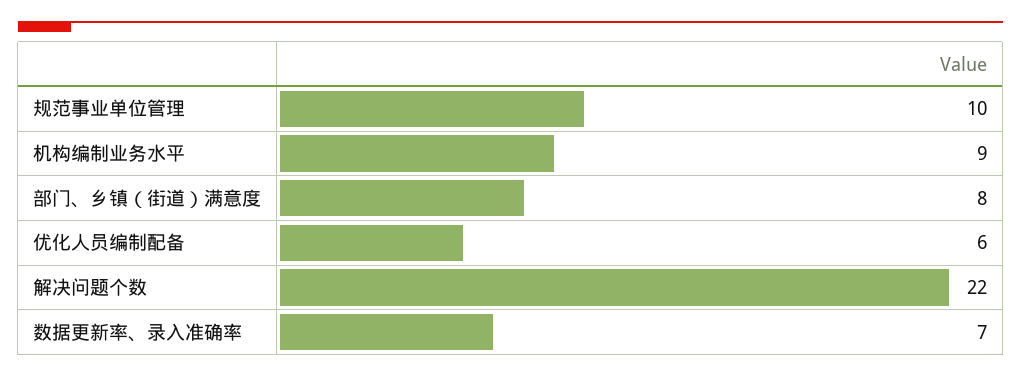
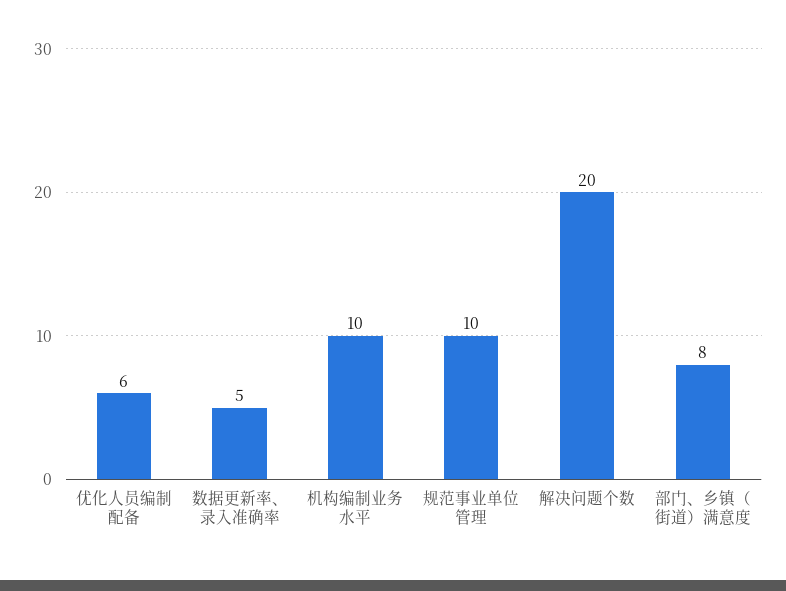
  {
    "规范事业单位管理": 10,
-   "机构编制业务水平": 9,
+   "机构编制业务水平": 10,
    "部门、乡镇（街道）满意度": 8,
    "优化人员编制配备": 6,
-   "解决问题个数": 22,
+   "解决问题个数": 20,
-   "数据更新率、录入准确率": 7
+   "数据更新率、录入准确率": 5
  }

